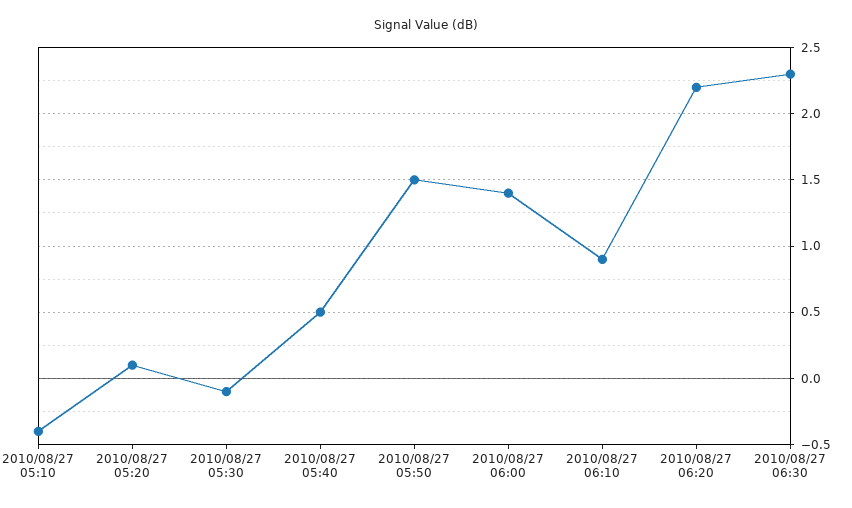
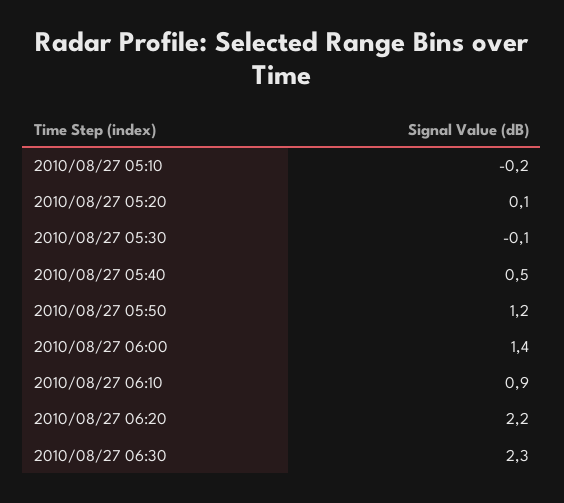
  {
-   "2010/08/27 05:10": -0.4,
+   "2010/08/27 05:10": -0.2,
    "2010/08/27 05:20": 0.1,
    "2010/08/27 05:30": -0.1,
    "2010/08/27 05:40": 0.5,
-   "2010/08/27 05:50": 1.5,
+   "2010/08/27 05:50": 1.2,
    "2010/08/27 06:00": 1.4,
    "2010/08/27 06:10": 0.9,
    "2010/08/27 06:20": 2.2,
    "2010/08/27 06:30": 2.3
  }

